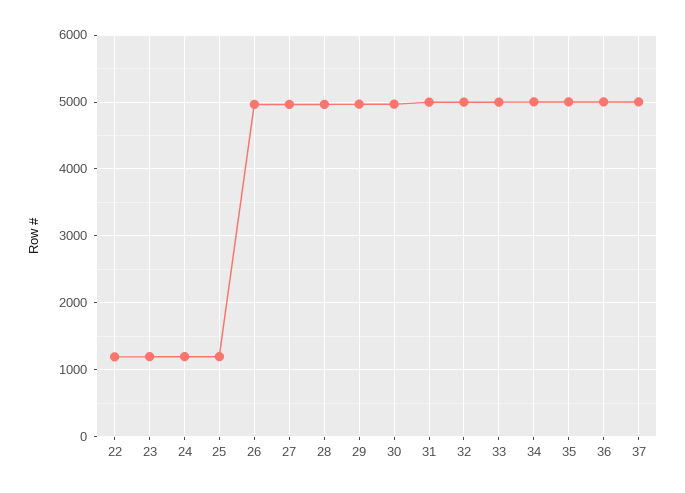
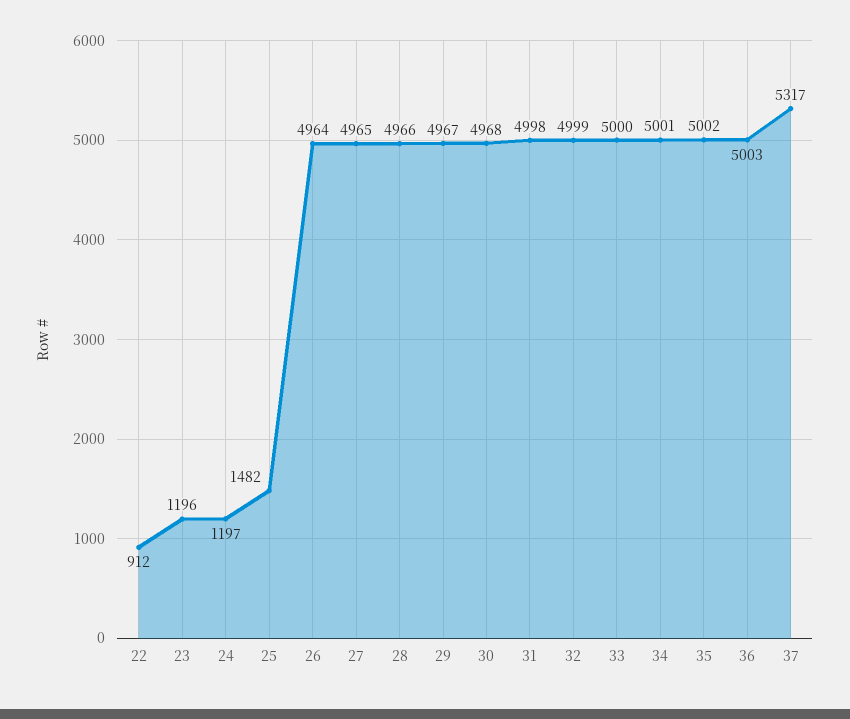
  {
-   "22": 1200,
+   "22": 912,
    "23": 1196,
    "24": 1197,
-   "25": 1200,
+   "25": 1482,
    "26": 4964,
    "27": 4965,
    "28": 4966,
    "29": 4967,
    "30": 4968,
    "31": 4998,
    "32": 4999,
    "33": 5000,
    "34": 5001,
    "35": 5002,
    "36": 5003,
-   "37": 5000
+   "37": 5317
  }

